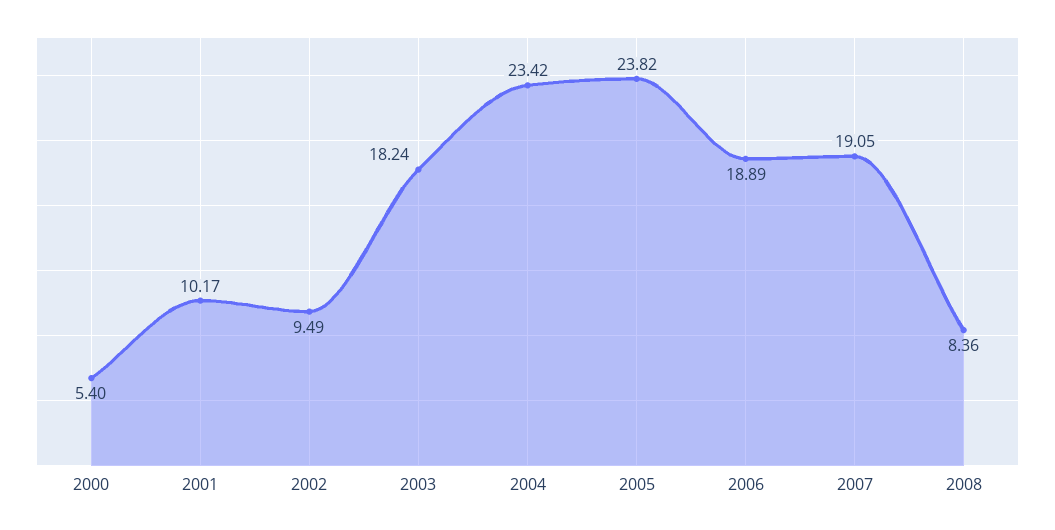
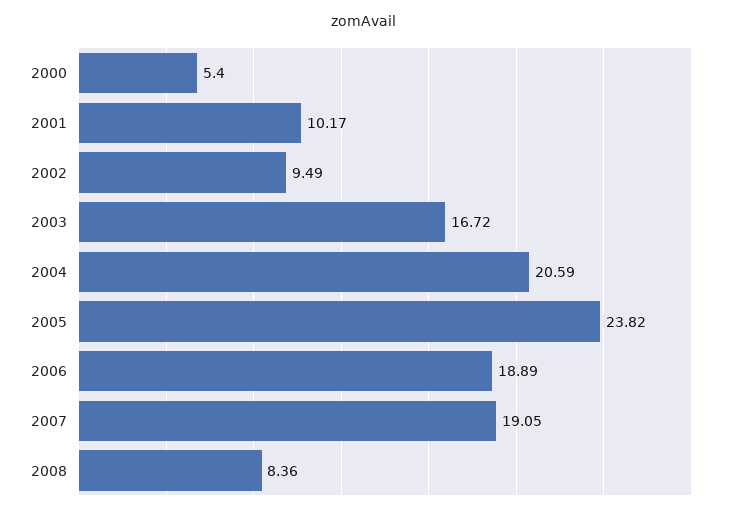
  {
    "2000": 5.4,
    "2001": 10.17,
    "2002": 9.49,
-   "2003": 18.24,
+   "2003": 16.72,
-   "2004": 23.42,
+   "2004": 20.59,
    "2005": 23.82,
    "2006": 18.89,
    "2007": 19.05,
    "2008": 8.36
  }

